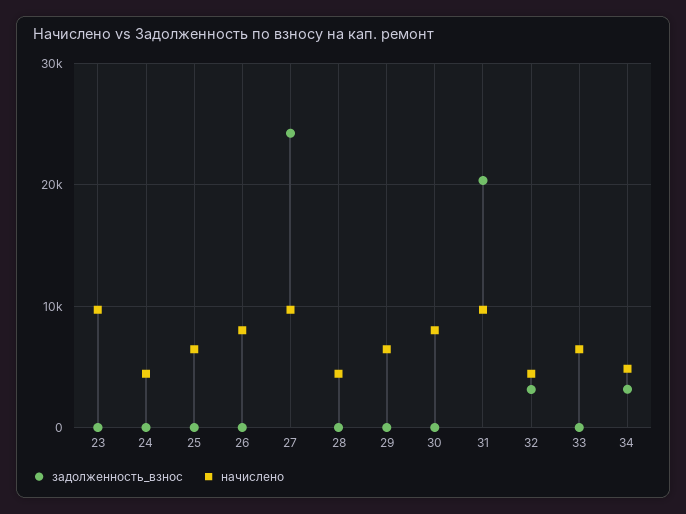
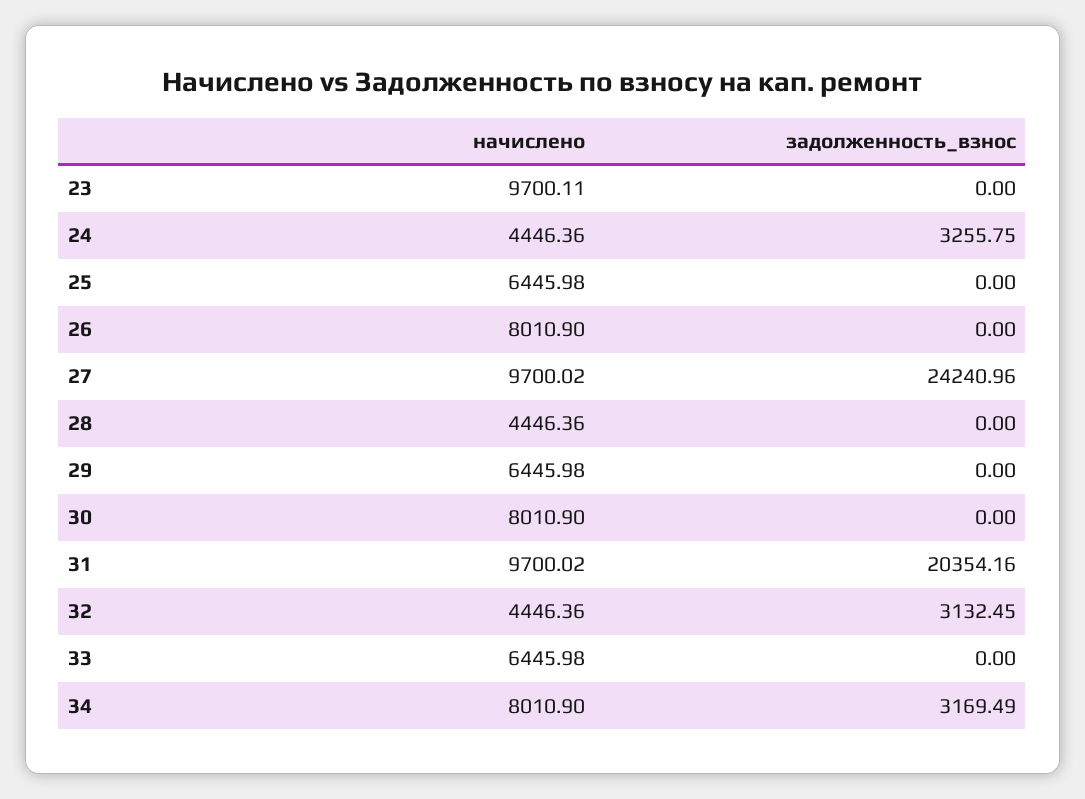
  {
    "задолженность_взнос": {
      "23": 0,
-     "24": 0,
+     "24": 3255.75,
      "25": 0,
      "26": 0,
      "27": 24240.96,
      "28": 0,
      "29": 0,
      "30": 0,
      "31": 20354.16,
      "32": 3132.45,
      "33": 0,
      "34": 3169.49
    },
    "начислено": {
      "23": 9700.11,
      "24": 4446.36,
      "25": 6445.98,
      "26": 8010.9,
      "27": 9700.02,
      "28": 4446.36,
      "29": 6445.98,
      "30": 8010.9,
      "31": 9700.02,
      "32": 4446.36,
      "33": 6445.98,
-     "34": 5000
+     "34": 8010.9
    }
  }

